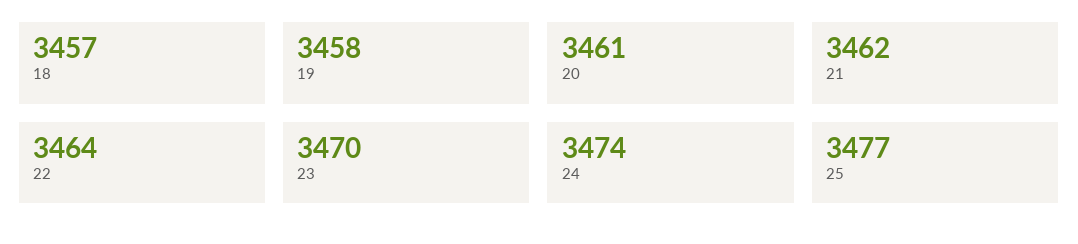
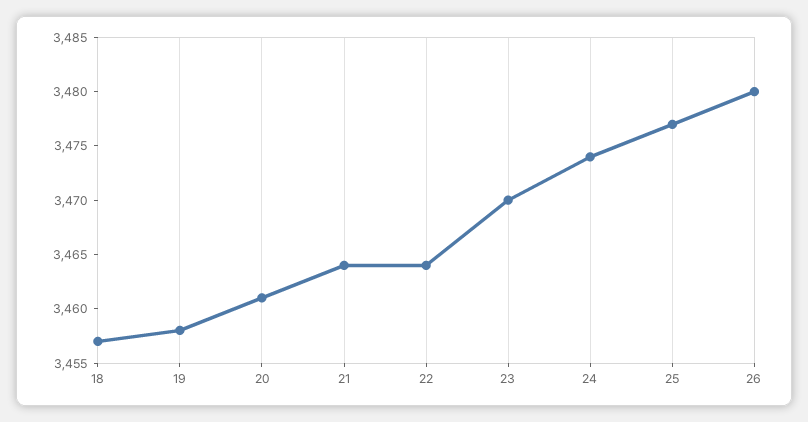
  {
    "18": 3457,
    "19": 3458,
    "20": 3461,
-   "21": 3462,
+   "21": 3464,
    "22": 3464,
    "23": 3470,
    "24": 3474,
-   "25": 3477
+   "25": 3477,
+   "26": 3480
  }

